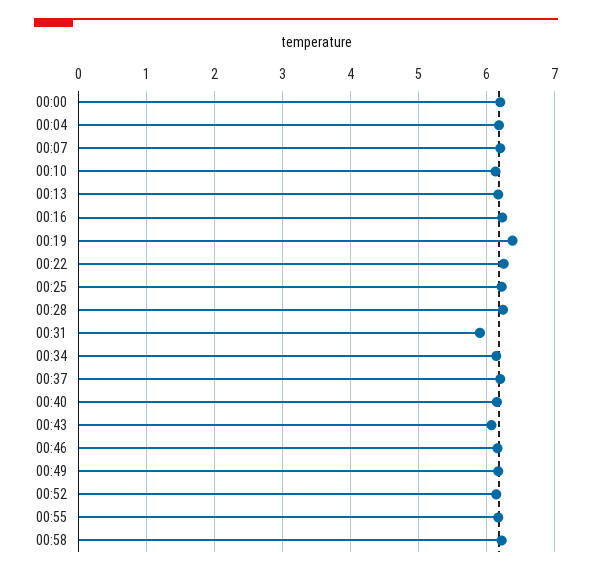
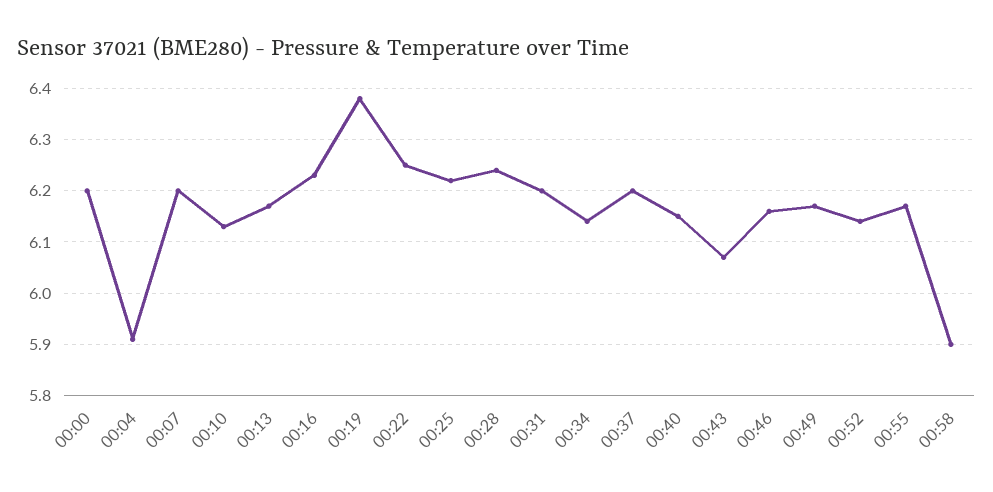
  {
    "00:00": 6.2,
-   "00:04": 6.2,
+   "00:04": 5.9,
    "00:07": 6.2,
    "00:10": 6.15,
    "00:13": 6.15,
    "00:16": 6.25,
    "00:19": 6.4,
    "00:22": 6.25,
    "00:25": 6.2,
    "00:28": 6.25,
-   "00:31": 5.9,
+   "00:31": 6.2,
    "00:34": 6.15,
    "00:37": 6.2,
    "00:40": 6.15,
    "00:43": 6.05,
    "00:46": 6.15,
    "00:49": 6.15,
    "00:52": 6.15,
    "00:55": 6.15,
-   "00:58": 6.2
+   "00:58": 5.9
  }

